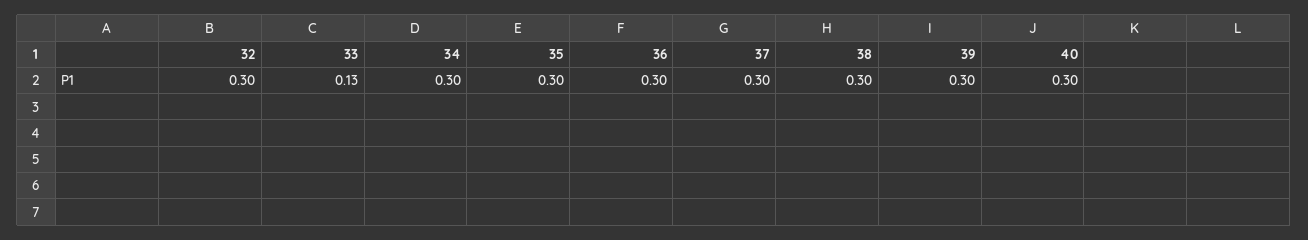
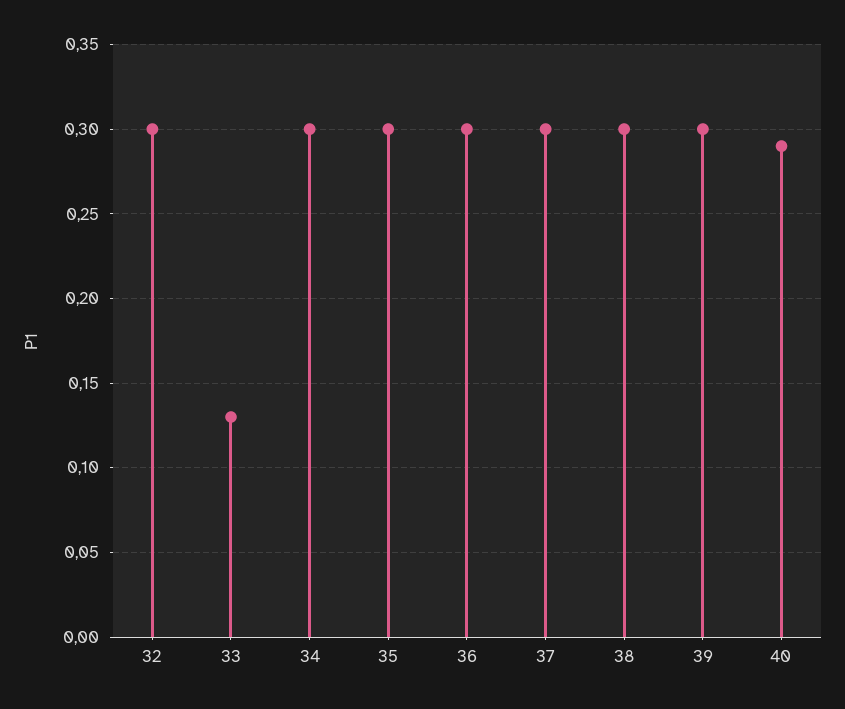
  {
    "32": 0.3,
    "33": 0.13,
    "34": 0.3,
    "35": 0.3,
    "36": 0.3,
    "37": 0.3,
    "38": 0.3,
    "39": 0.3,
-   "40": 0.3
+   "40": 0.29
  }

